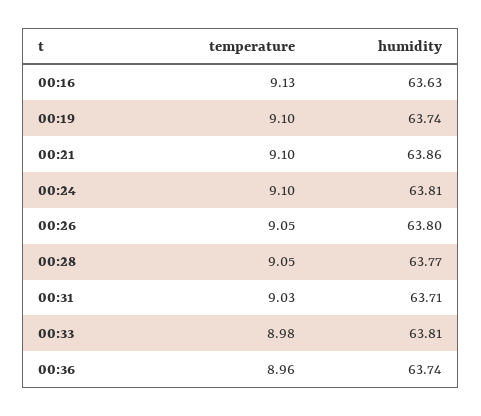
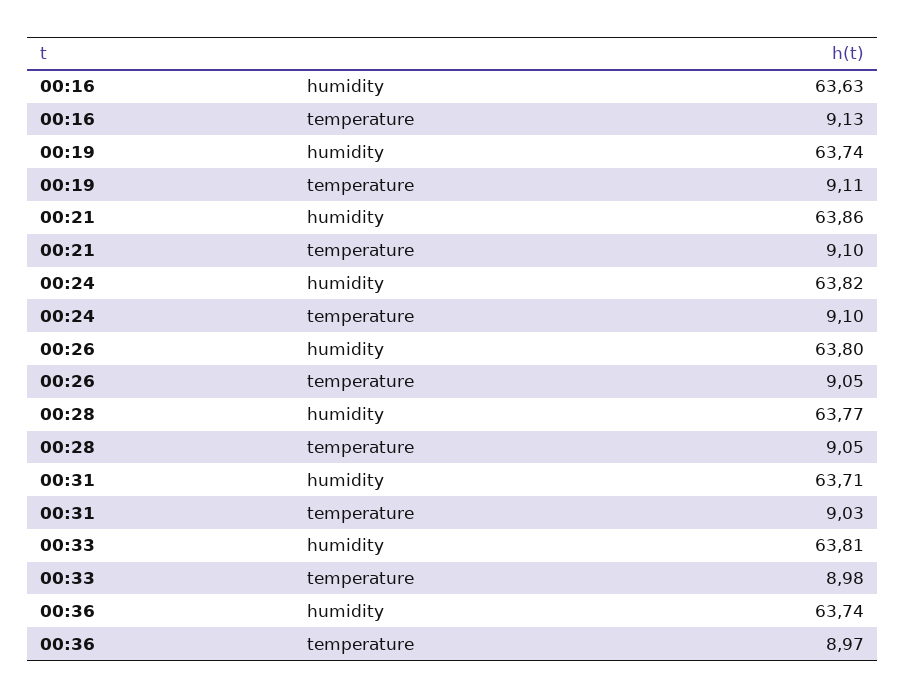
  {
    "temperature": {
      "00:16": 9.13,
-     "00:19": 9.1,
+     "00:19": 9.11,
      "00:21": 9.1,
      "00:24": 9.1,
      "00:26": 9.05,
      "00:28": 9.05,
      "00:31": 9.03,
      "00:33": 8.98,
-     "00:36": 8.96
+     "00:36": 8.97
    },
    "humidity": {
      "00:16": 63.63,
      "00:19": 63.74,
      "00:21": 63.86,
-     "00:24": 63.81,
+     "00:24": 63.82,
      "00:26": 63.8,
      "00:28": 63.77,
      "00:31": 63.71,
      "00:33": 63.81,
      "00:36": 63.74
    }
  }

